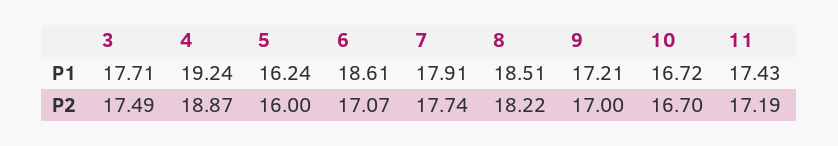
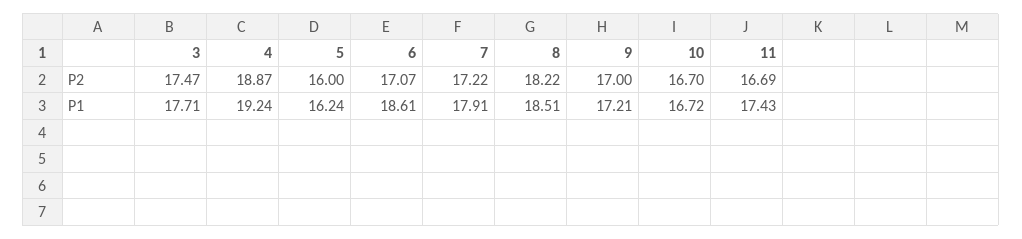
  {
    "3": {
      "P1": 17.71,
-     "P2": 17.49
+     "P2": 17.47
    },
    "4": {
      "P1": 19.24,
      "P2": 18.87
    },
    "5": {
      "P1": 16.24,
      "P2": 16
    },
    "6": {
      "P1": 18.61,
      "P2": 17.07
    },
    "7": {
      "P1": 17.91,
-     "P2": 17.74
+     "P2": 17.22
    },
    "8": {
      "P1": 18.51,
      "P2": 18.22
    },
    "9": {
      "P1": 17.21,
      "P2": 17
    },
    "10": {
      "P1": 16.72,
      "P2": 16.7
    },
    "11": {
      "P1": 17.43,
-     "P2": 17.19
+     "P2": 16.69
    }
  }

